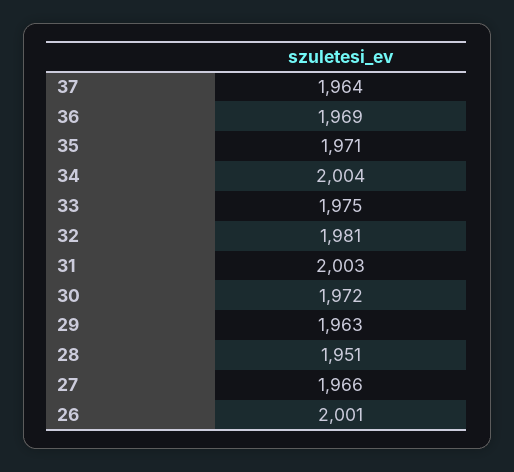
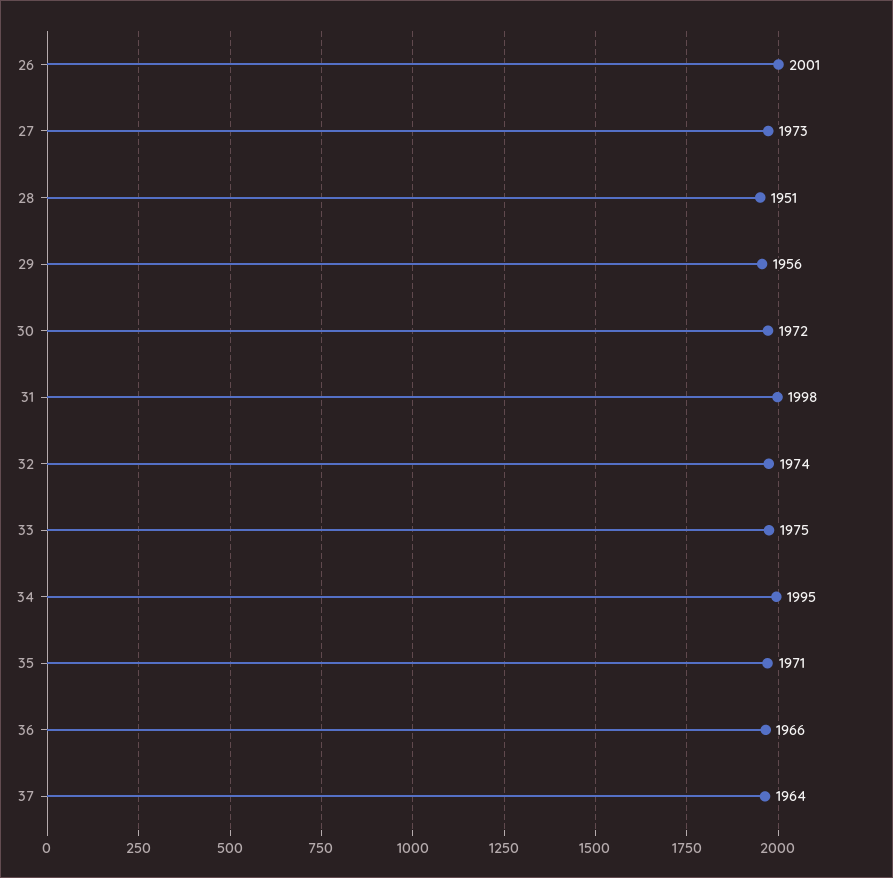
  {
    "37": 1964,
-   "36": 1969,
+   "36": 1966,
    "35": 1971,
-   "34": 2004,
+   "34": 1995,
    "33": 1975,
-   "32": 1981,
+   "32": 1974,
-   "31": 2003,
+   "31": 1998,
    "30": 1972,
-   "29": 1963,
+   "29": 1956,
    "28": 1951,
-   "27": 1966,
+   "27": 1973,
    "26": 2001
  }

